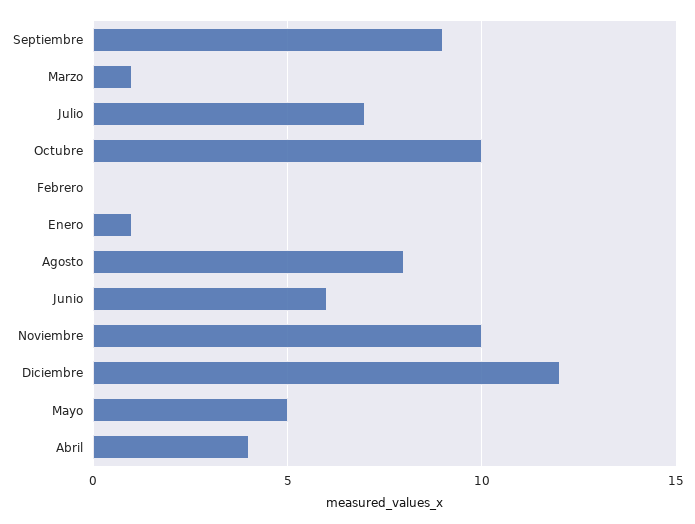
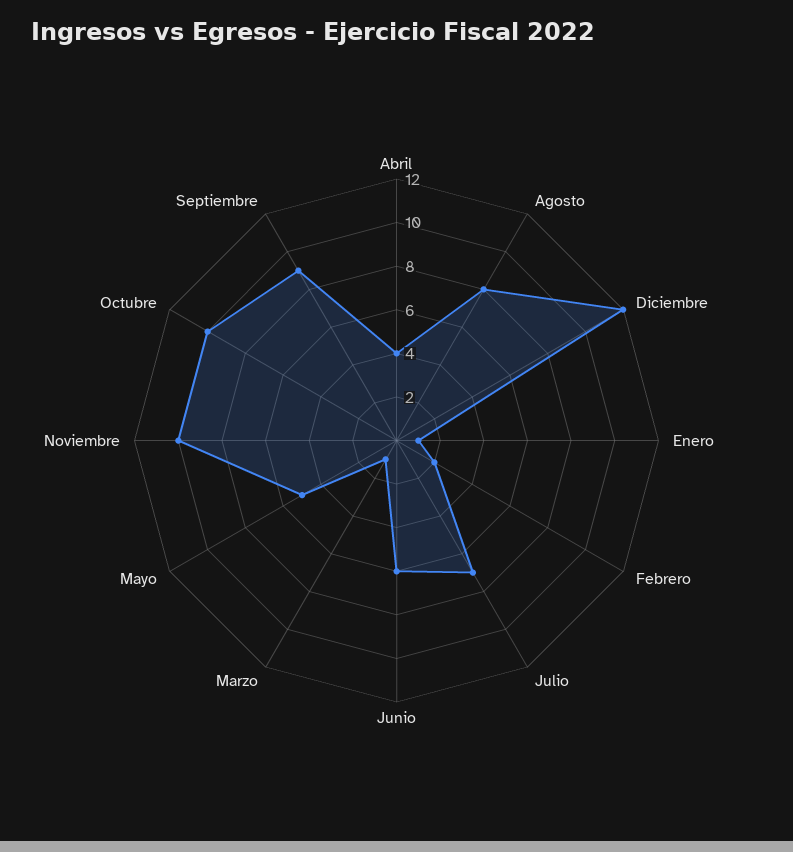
  {
    "Septiembre": 9,
    "Marzo": 1,
    "Julio": 7,
    "Octubre": 10,
-   "Febrero": 0,
+   "Febrero": 2,
    "Enero": 1,
    "Agosto": 8,
    "Junio": 6,
    "Noviembre": 10,
    "Diciembre": 12,
    "Mayo": 5,
    "Abril": 4
  }

